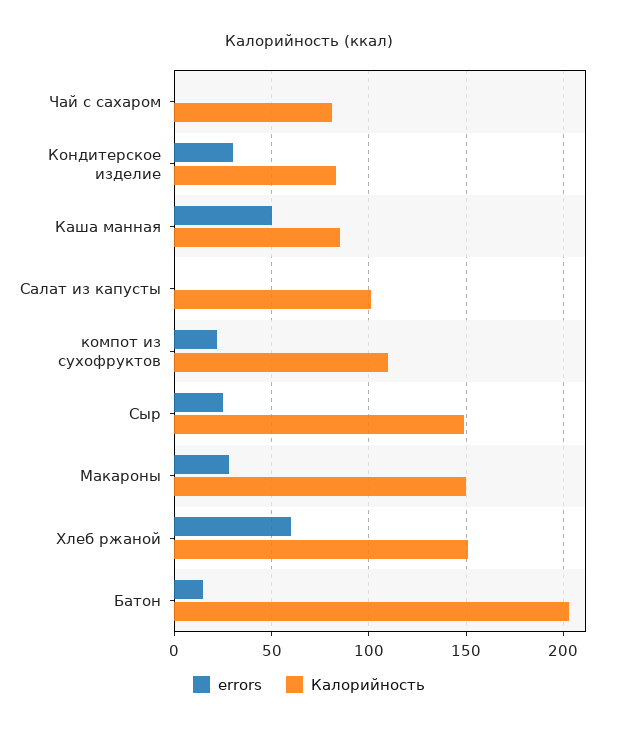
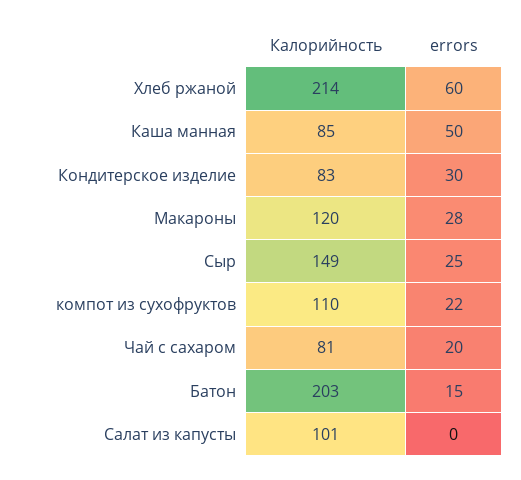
  {
    "errors": {
-     "Чай с сахаром": 0,
+     "Чай с сахаром": 20,
      "Кондитерское изделие": 30,
      "Каша манная": 50,
      "Салат из капусты": 0,
      "компот из сухофруктов": 22,
      "Сыр": 25,
      "Макароны": 28,
      "Хлеб ржаной": 60,
      "Батон": 15
    },
    "Калорийность": {
      "Чай с сахаром": 81,
      "Кондитерское изделие": 83,
      "Каша манная": 85,
      "Салат из капусты": 101,
      "компот из сухофруктов": 110,
      "Сыр": 149,
-     "Макароны": 150,
+     "Макароны": 120,
-     "Хлеб ржаной": 150,
+     "Хлеб ржаной": 214,
      "Батон": 203
    }
  }

